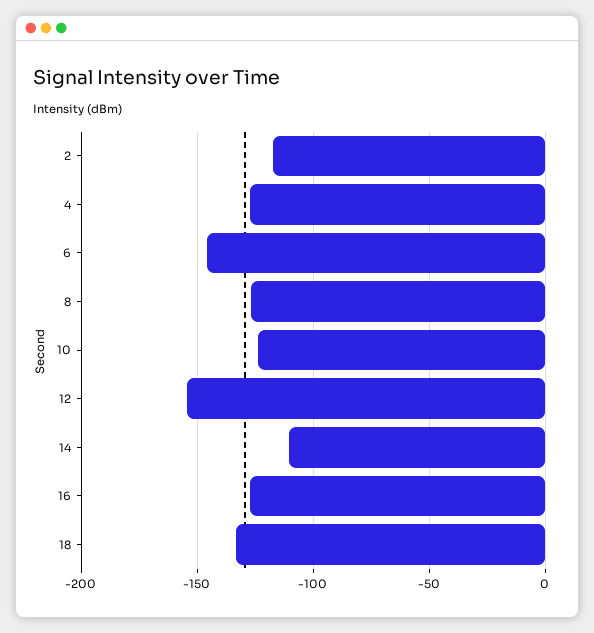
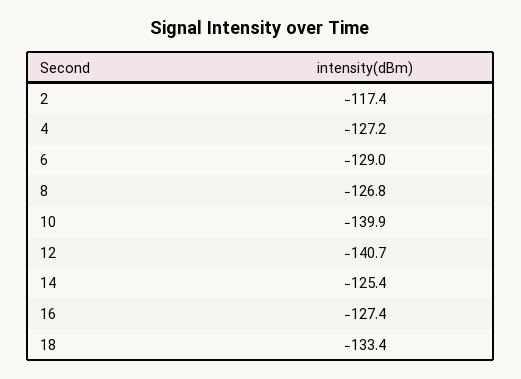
  {
    "2": -117.4,
    "4": -127.2,
-   "6": -145,
+   "6": -129,
    "8": -126.8,
-   "10": -125,
+   "10": -139.9,
-   "12": -155,
+   "12": -140.7,
-   "14": -110,
+   "14": -125.4,
    "16": -127.4,
    "18": -133.4
  }

